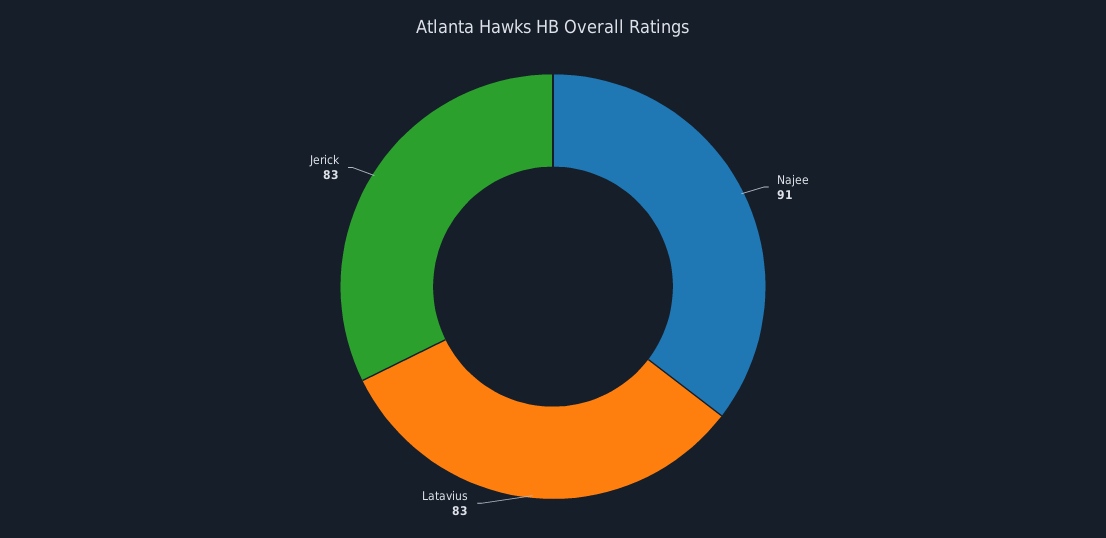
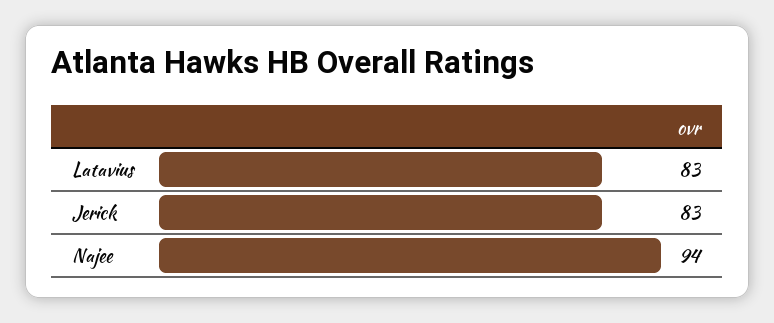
  {
-   "Najee": 91,
+   "Najee": 94,
    "Latavius": 83,
    "Jerick": 83
  }

